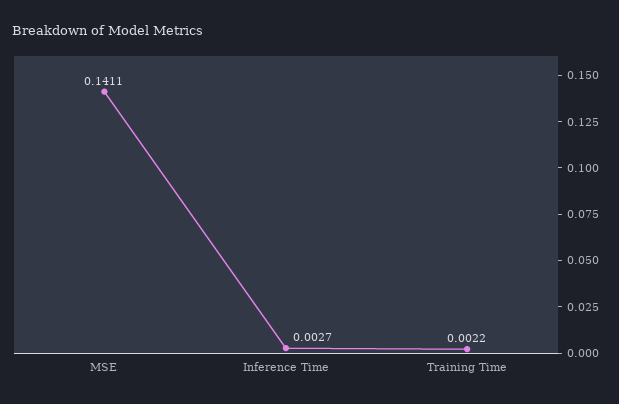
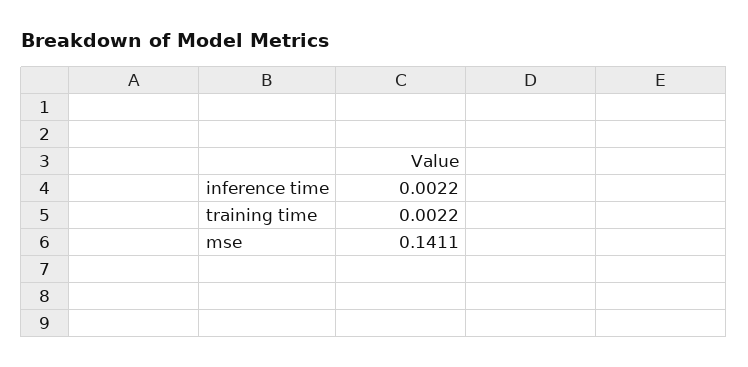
  {
    "MSE": 0.1411,
-   "Inference Time": 0.0027,
+   "Inference Time": 0.0022,
    "Training Time": 0.0022
  }

